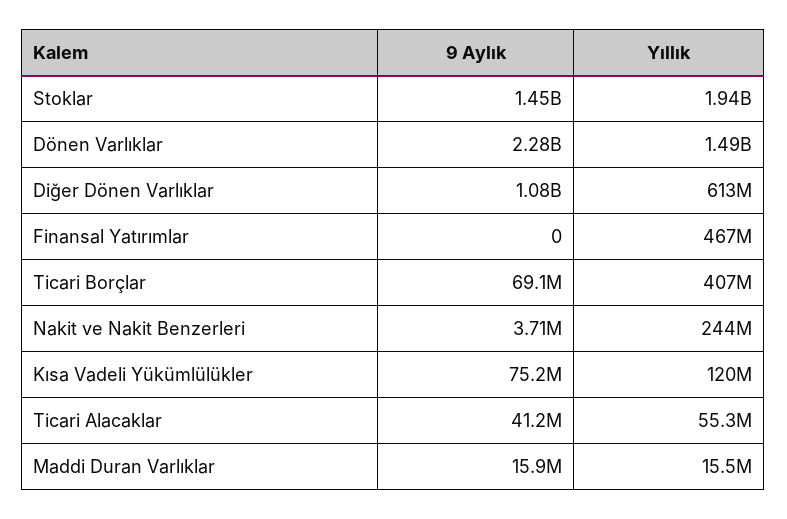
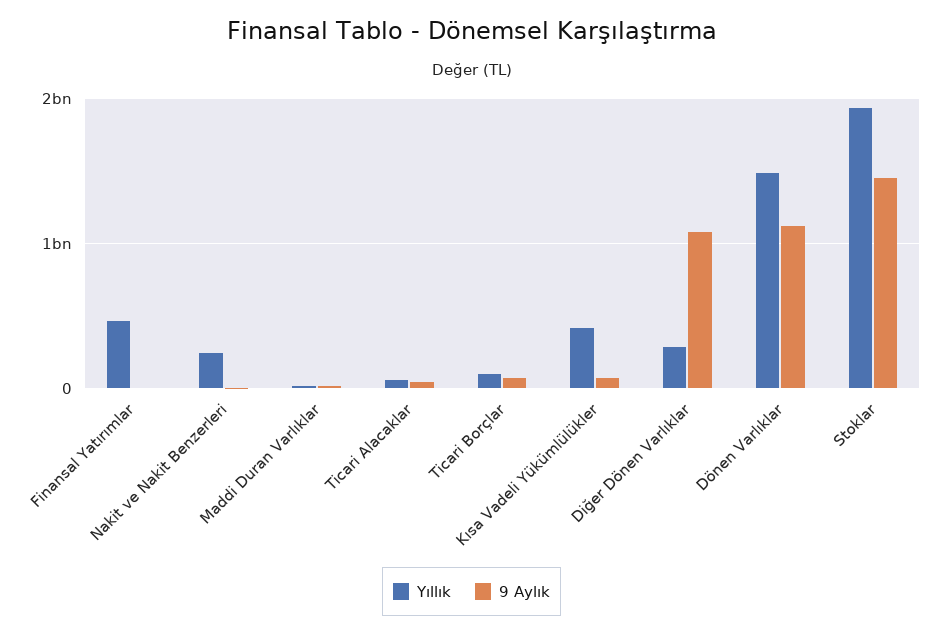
  {
    "9 Aylık": {
      "Stoklar": 1450000000,
-     "Dönen Varlıklar": 2280000000,
+     "Dönen Varlıklar": 1100000000,
      "Diğer Dönen Varlıklar": 1080000000,
      "Finansal Yatırımlar": 0,
      "Ticari Borçlar": 69100000,
      "Nakit ve Nakit Benzerleri": 3710000,
      "Kısa Vadeli Yükümlülükler": 75200000,
      "Ticari Alacaklar": 41200000,
      "Maddi Duran Varlıklar": 15900000
    },
    "Yıllık": {
      "Stoklar": 1940000000,
      "Dönen Varlıklar": 1490000000,
-     "Diğer Dönen Varlıklar": 613000000,
+     "Diğer Dönen Varlıklar": 300000000,
      "Finansal Yatırımlar": 467000000,
-     "Ticari Borçlar": 407000000,
+     "Ticari Borçlar": 100000000,
      "Nakit ve Nakit Benzerleri": 244000000,
-     "Kısa Vadeli Yükümlülükler": 120000000,
+     "Kısa Vadeli Yükümlülükler": 400000000,
      "Ticari Alacaklar": 55300000,
      "Maddi Duran Varlıklar": 15500000
    }
  }

